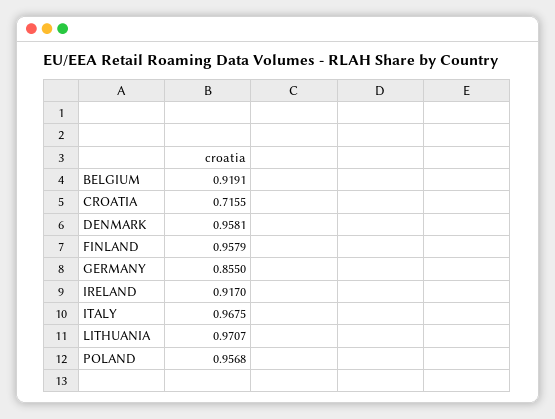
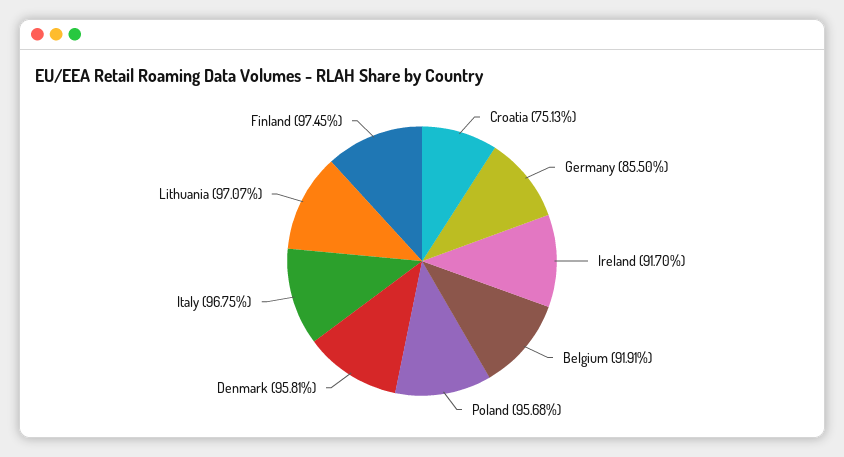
  {
    "BELGIUM": 0.9191,
-   "CROATIA": 0.7155,
+   "CROATIA": 0.7513,
    "DENMARK": 0.9581,
-   "FINLAND": 0.9579,
+   "FINLAND": 0.9745,
    "GERMANY": 0.855,
    "IRELAND": 0.917,
    "ITALY": 0.9675,
    "LITHUANIA": 0.9707,
    "POLAND": 0.9568
  }

